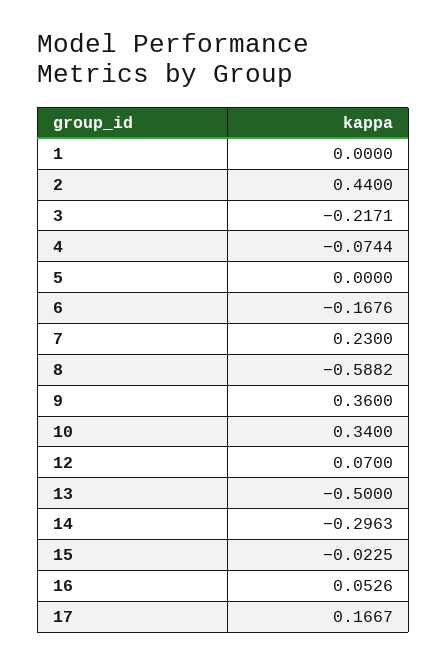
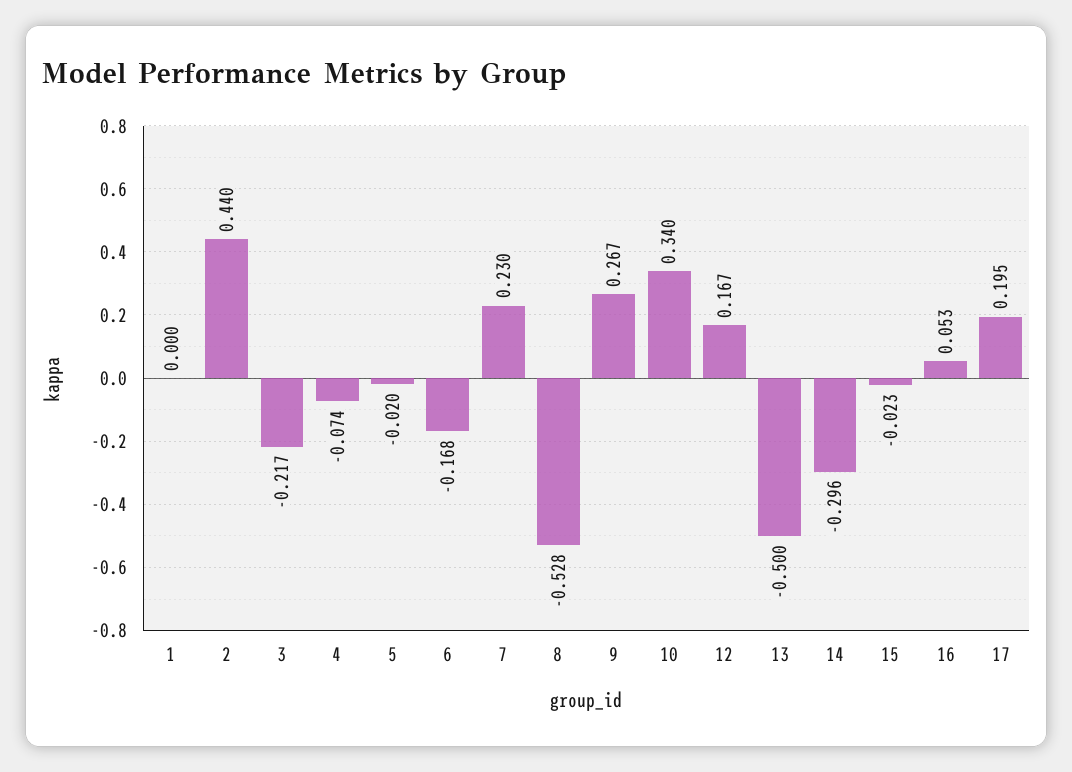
  {
    "1": 0,
    "2": 0.44,
    "3": -0.2171,
    "4": -0.0744,
-   "5": 0,
+   "5": -0.02,
    "6": -0.1676,
    "7": 0.23,
-   "8": -0.5882,
+   "8": -0.528,
-   "9": 0.36,
+   "9": 0.267,
    "10": 0.34,
-   "12": 0.07,
+   "12": 0.167,
    "13": -0.5,
    "14": -0.2963,
    "15": -0.0225,
    "16": 0.0526,
-   "17": 0.1667
+   "17": 0.195
  }

